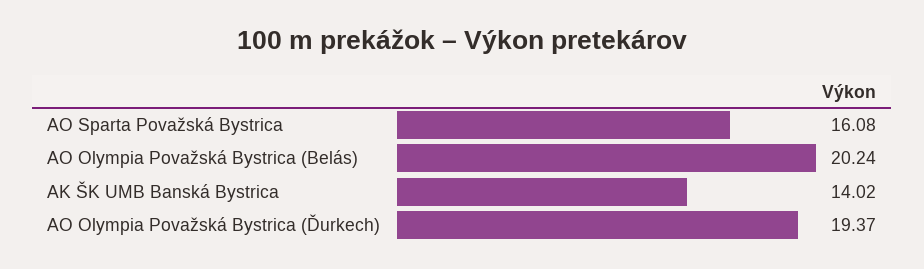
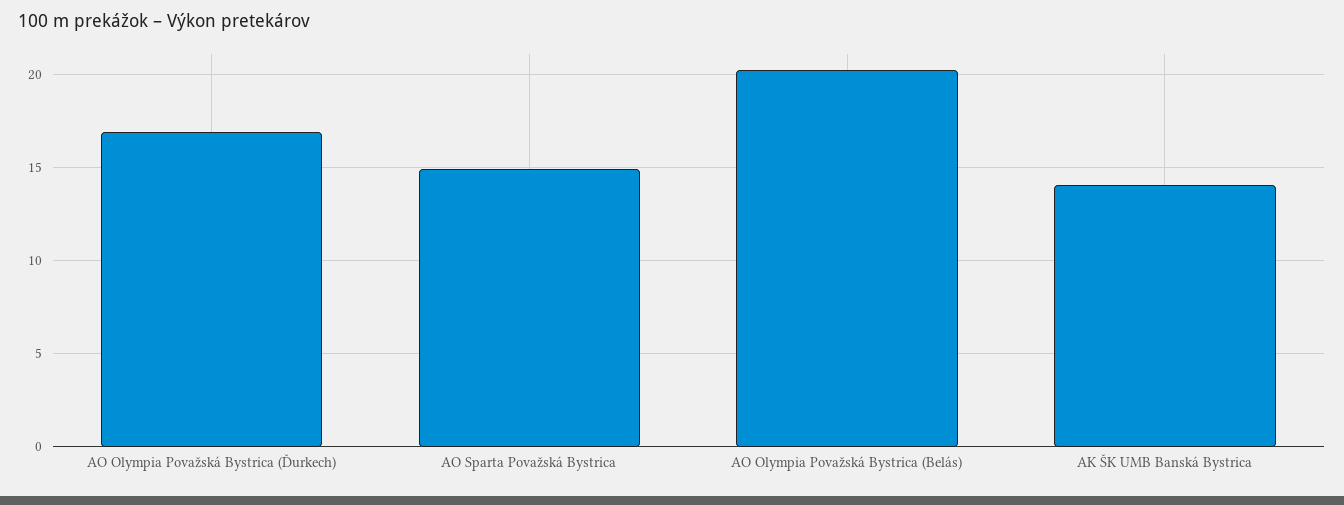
  {
-   "AO Sparta Považská Bystrica": 16.08,
+   "AO Sparta Považská Bystrica": 15,
    "AO Olympia Považská Bystrica (Belás)": 20.24,
    "AK ŠK UMB Banská Bystrica": 14.02,
-   "AO Olympia Považská Bystrica (Ďurkech)": 19.37
+   "AO Olympia Považská Bystrica (Ďurkech)": 17
  }

